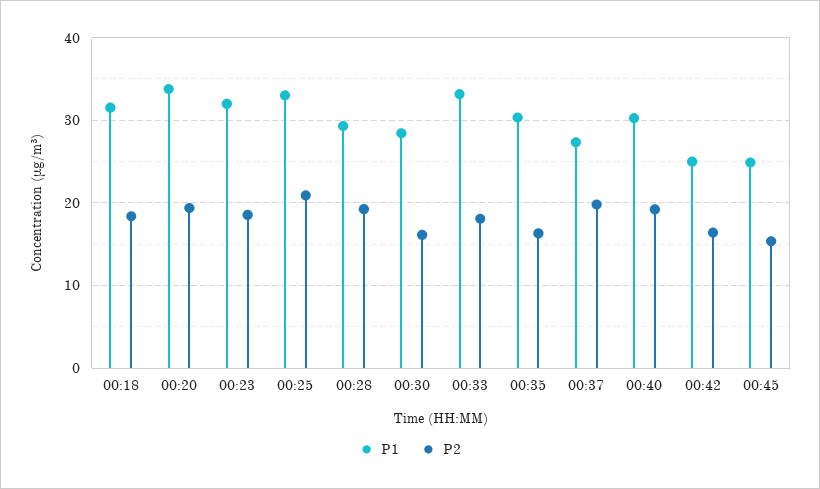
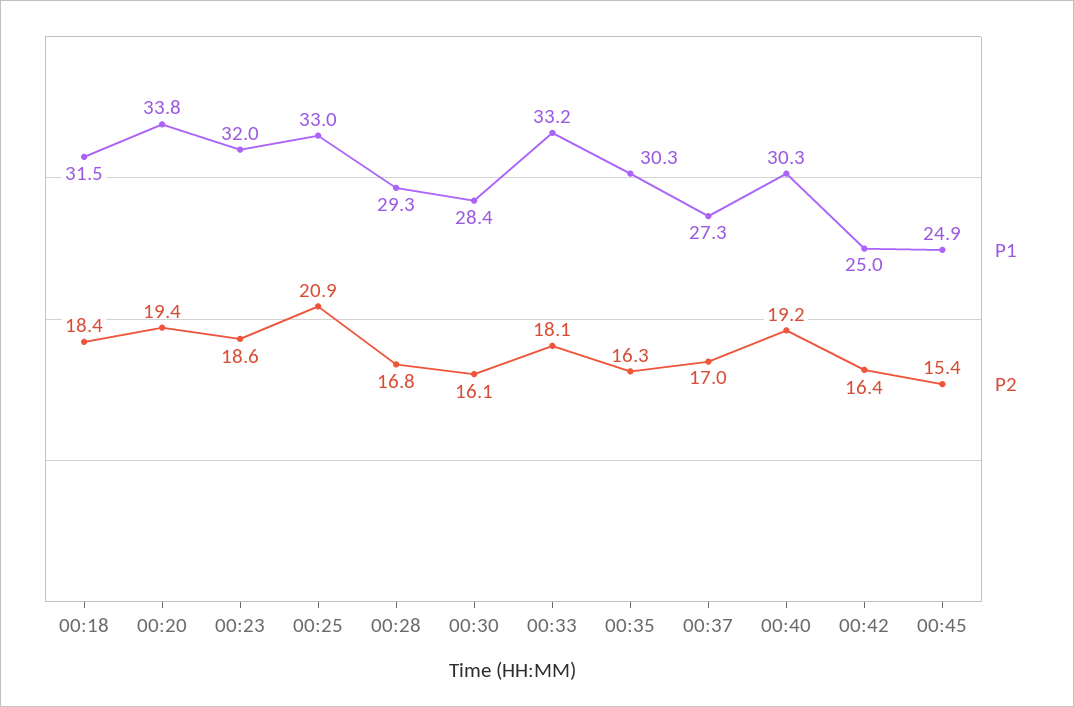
  {
    "P1": {
      "00:18": 31.5,
      "00:20": 33.8,
      "00:23": 32,
      "00:25": 33,
      "00:28": 29.3,
      "00:30": 28.4,
      "00:33": 33.2,
      "00:35": 30.3,
      "00:37": 27.3,
      "00:40": 30.3,
      "00:42": 25,
      "00:45": 24.9
    },
    "P2": {
      "00:18": 18.4,
      "00:20": 19.4,
      "00:23": 18.6,
      "00:25": 20.9,
-     "00:28": 19,
+     "00:28": 16.8,
      "00:30": 16.1,
      "00:33": 18.1,
      "00:35": 16.3,
-     "00:37": 20,
+     "00:37": 17,
      "00:40": 19.2,
      "00:42": 16.4,
      "00:45": 15.4
    }
  }

